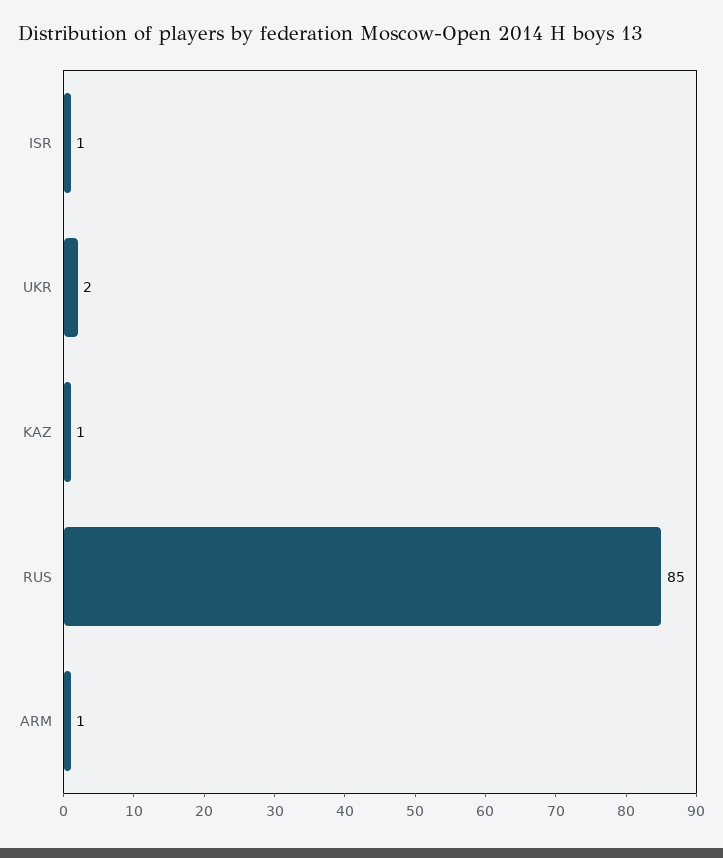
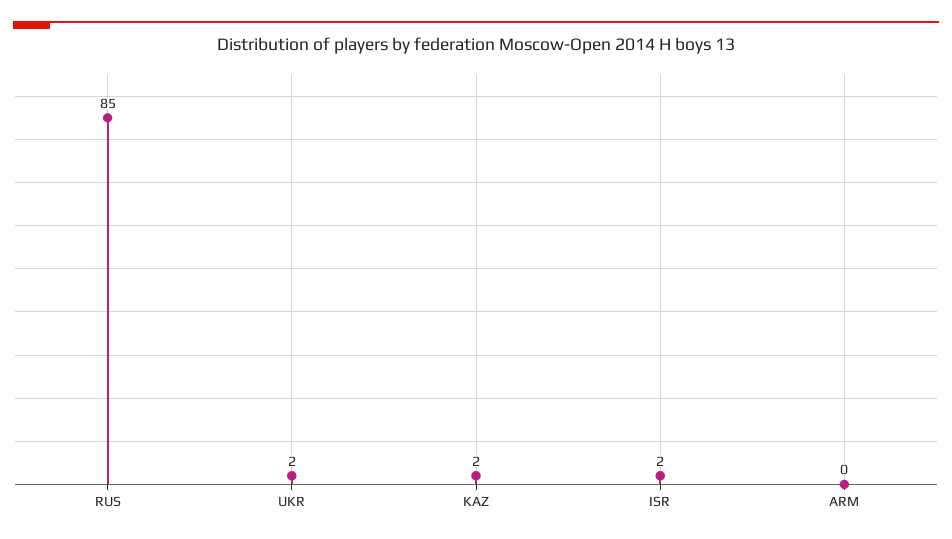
  {
-   "ISR": 1,
+   "ISR": 2,
    "UKR": 2,
-   "KAZ": 1,
+   "KAZ": 2,
    "RUS": 85,
-   "ARM": 1
+   "ARM": 0
  }

